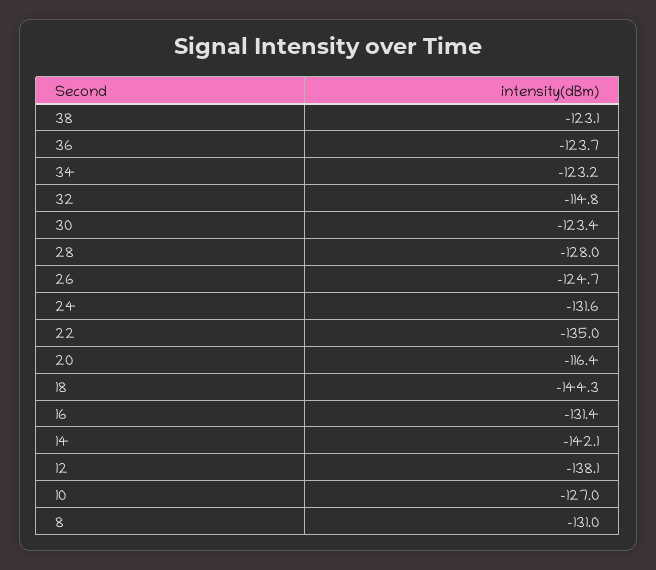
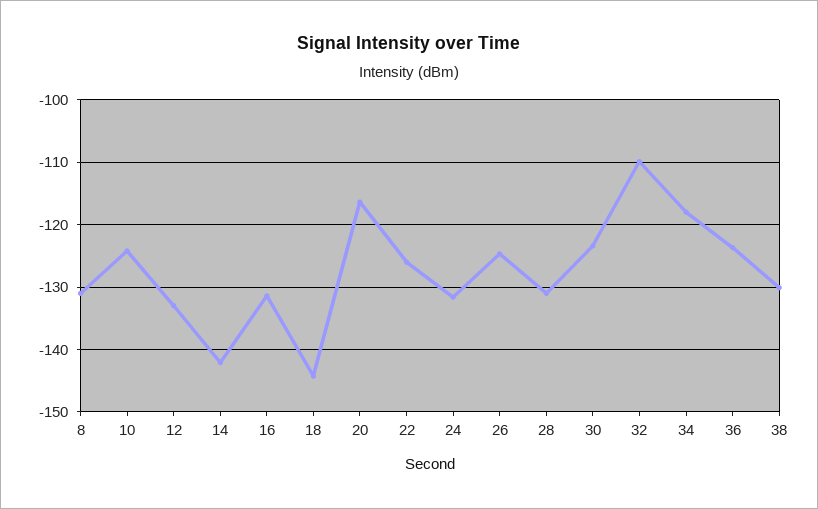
  {
-   "38": -123.1,
+   "38": -130,
    "36": -123.7,
-   "34": -123.2,
+   "34": -118,
-   "32": -114.8,
+   "32": -110,
    "30": -123.4,
-   "28": -128,
+   "28": -131,
    "26": -124.7,
    "24": -131.6,
-   "22": -135,
+   "22": -126,
    "20": -116.4,
    "18": -144.3,
    "16": -131.4,
    "14": -142.1,
-   "12": -138.1,
+   "12": -133,
-   "10": -127,
+   "10": -124,
    "8": -131
  }

